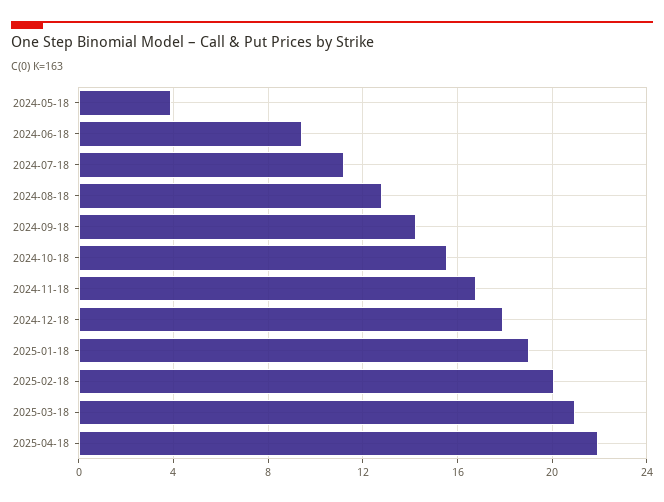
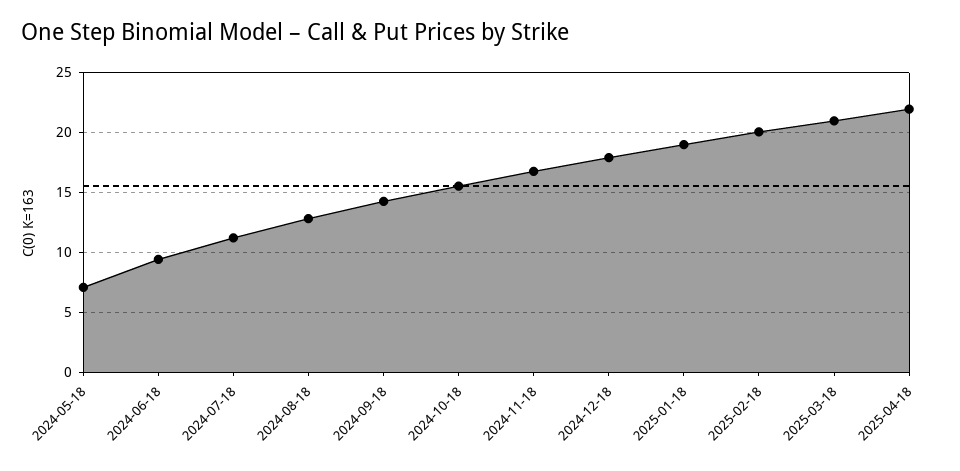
  {
-   "2024-05-18": 4,
+   "2024-05-18": 7,
    "2024-06-18": 9.5,
    "2024-07-18": 11,
    "2024-08-18": 13,
    "2024-09-18": 14.5,
    "2024-10-18": 15.5,
    "2024-11-18": 17,
    "2024-12-18": 18,
    "2025-01-18": 19,
    "2025-02-18": 20,
    "2025-03-18": 21,
    "2025-04-18": 22
  }

